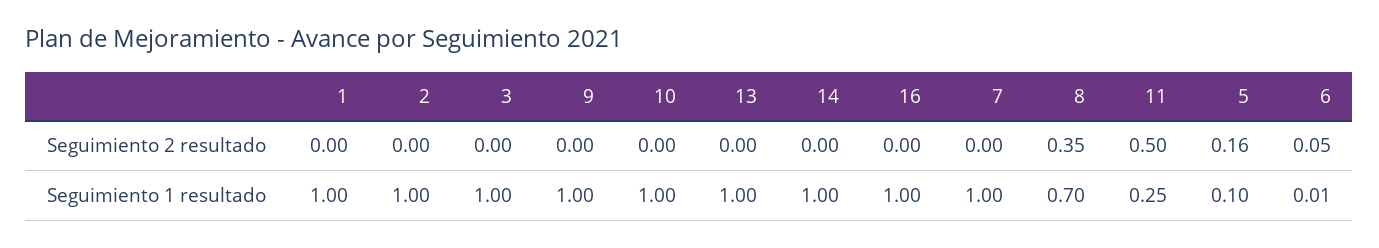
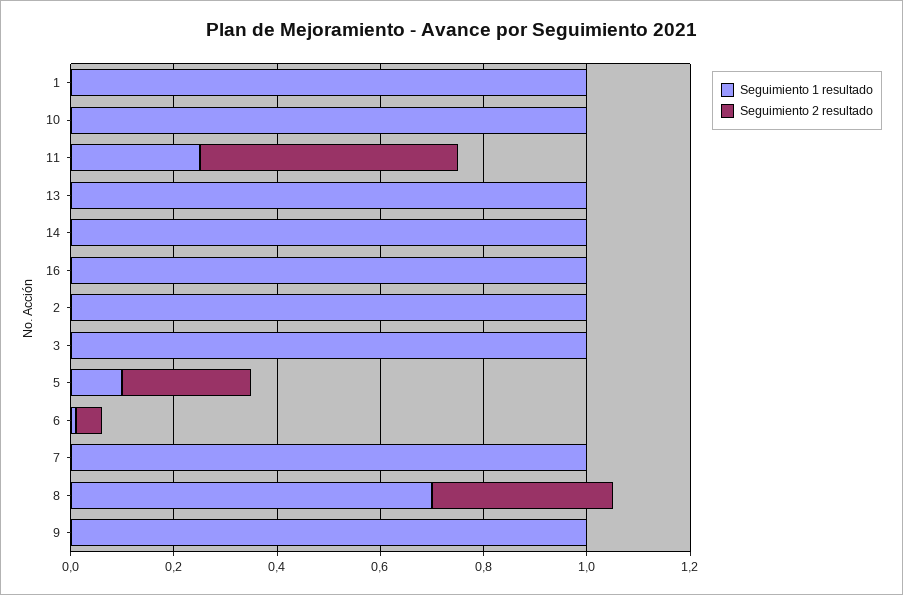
  {
    "Seguimiento 2 resultado": {
      "1": 0,
      "2": 0,
      "3": 0,
      "9": 0,
      "10": 0,
      "13": 0,
      "14": 0,
      "16": 0,
      "7": 0,
      "8": 0.35,
      "11": 0.5,
-     "5": 0.16,
+     "5": 0.25,
      "6": 0.05
    },
    "Seguimiento 1 resultado": {
      "1": 1,
      "2": 1,
      "3": 1,
      "9": 1,
      "10": 1,
      "13": 1,
      "14": 1,
      "16": 1,
      "7": 1,
      "8": 0.7,
      "11": 0.25,
      "5": 0.1,
      "6": 0.01
    }
  }

